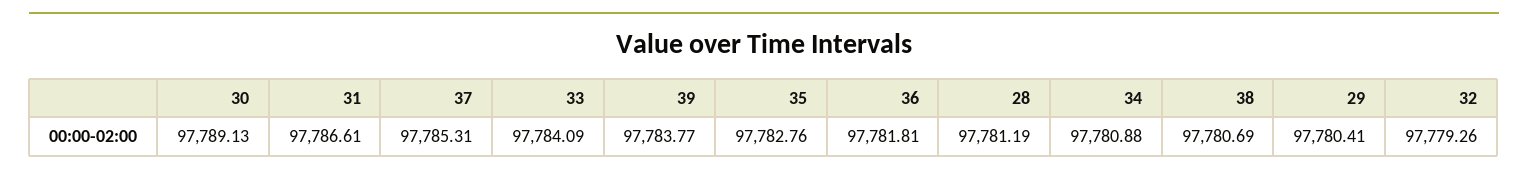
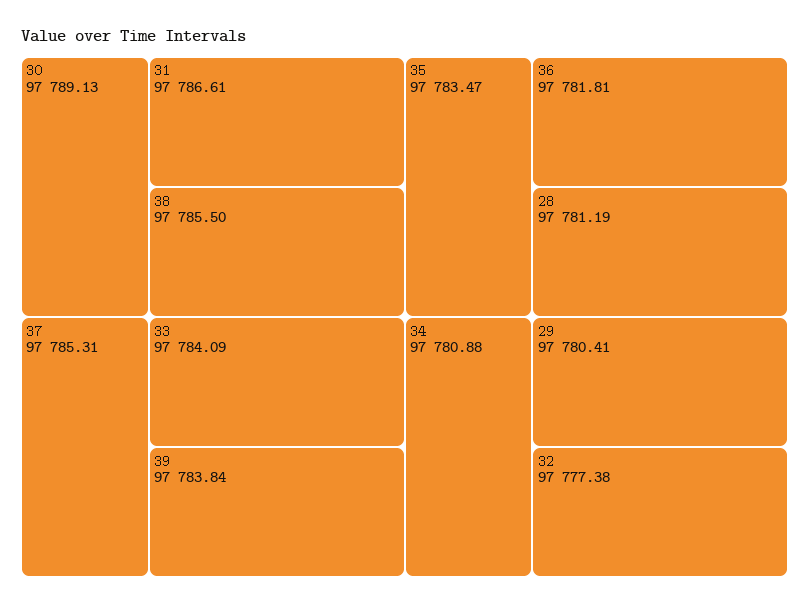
  {
    "30": 97789.13,
    "31": 97786.61,
    "37": 97785.31,
    "33": 97784.09,
-   "39": 97783.77,
+   "39": 97783.84,
-   "35": 97782.76,
+   "35": 97783.47,
    "36": 97781.81,
    "28": 97781.19,
    "34": 97780.88,
-   "38": 97780.69,
+   "38": 97785.5,
    "29": 97780.41,
-   "32": 97779.26
+   "32": 97777.38
  }

